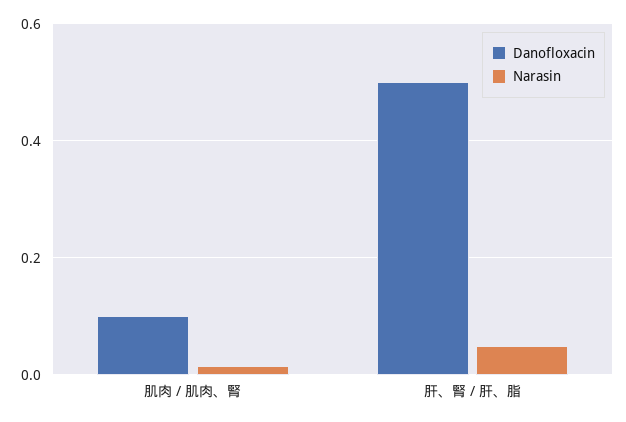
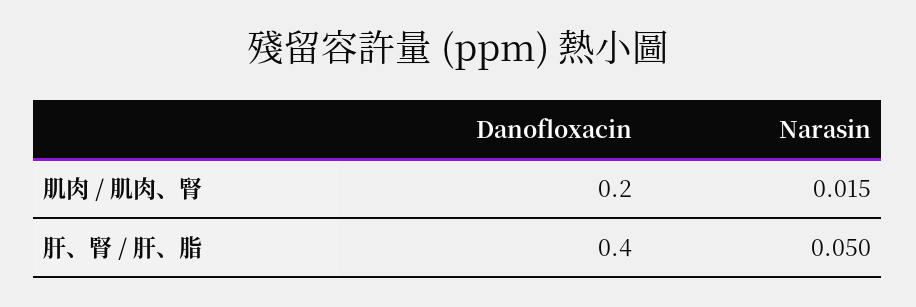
  {
    "Danofloxacin": {
-     "肌肉 / 肌肉、腎": 0.1,
+     "肌肉 / 肌肉、腎": 0.2,
-     "肝、腎 / 肝、脂": 0.5
+     "肝、腎 / 肝、脂": 0.4
    },
    "Narasin": {
      "肌肉 / 肌肉、腎": 0.015,
      "肝、腎 / 肝、脂": 0.05
    }
  }

